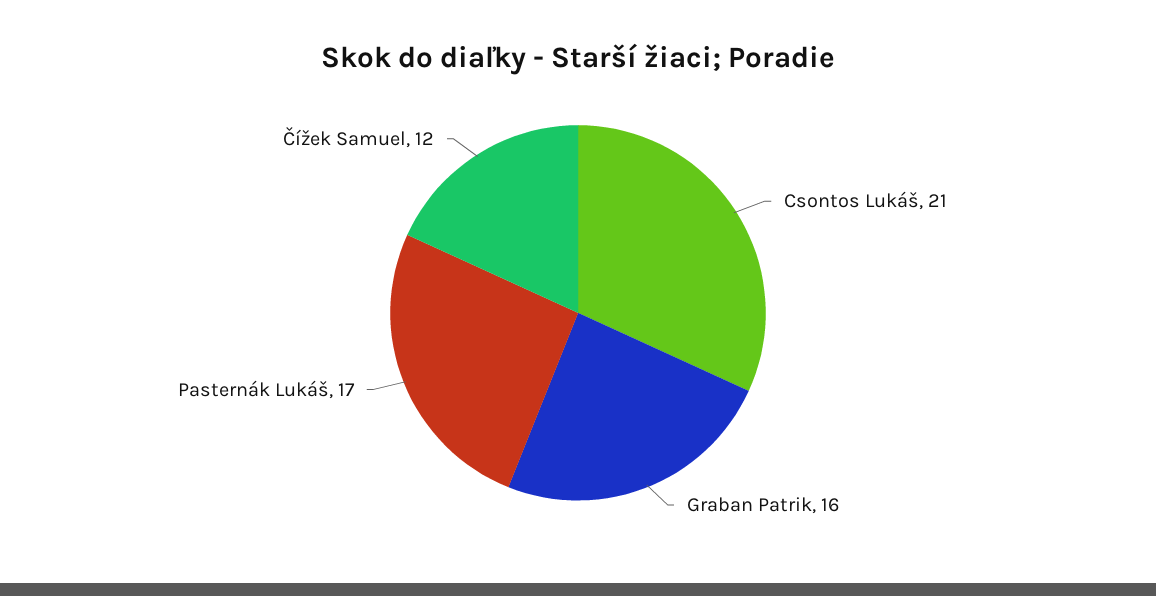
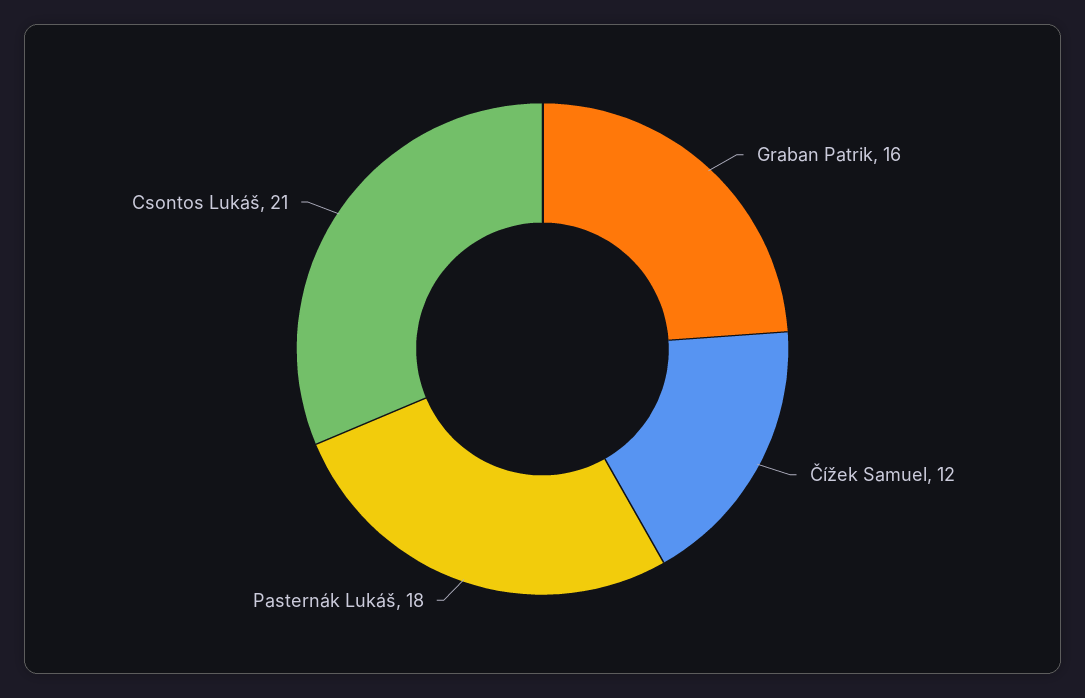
  {
    "Csontos Lukáš": 21,
    "Graban Patrik": 16,
-   "Pasternák Lukáš": 17,
+   "Pasternák Lukáš": 18,
    "Čížek Samuel": 12
  }

